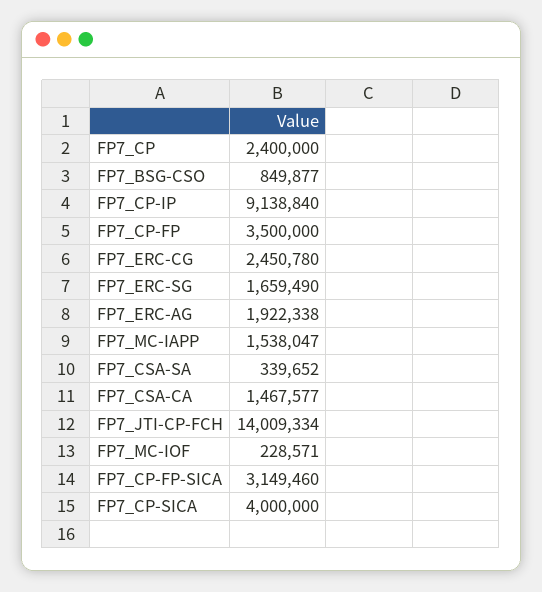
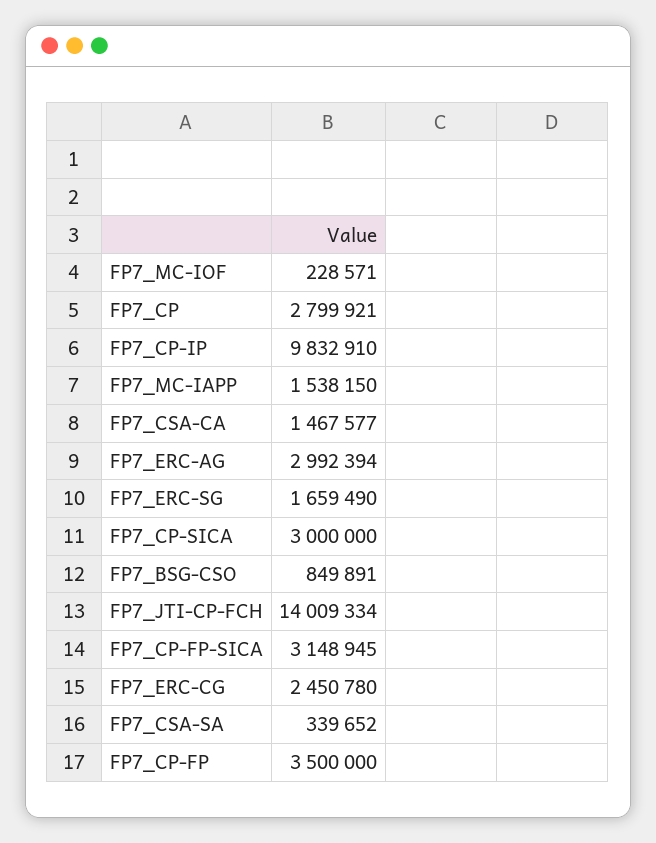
  {
-   "FP7_CP": 2400000,
+   "FP7_CP": 2799921,
-   "FP7_BSG-CSO": 849877,
+   "FP7_BSG-CSO": 849891,
-   "FP7_CP-IP": 9138840,
+   "FP7_CP-IP": 9832910,
    "FP7_CP-FP": 3500000,
    "FP7_ERC-CG": 2450780,
    "FP7_ERC-SG": 1659490,
-   "FP7_ERC-AG": 1922338,
+   "FP7_ERC-AG": 2992394,
-   "FP7_MC-IAPP": 1538047,
+   "FP7_MC-IAPP": 1538150,
    "FP7_CSA-SA": 339652,
    "FP7_CSA-CA": 1467577,
    "FP7_JTI-CP-FCH": 14009334,
    "FP7_MC-IOF": 228571,
-   "FP7_CP-FP-SICA": 3149460,
+   "FP7_CP-FP-SICA": 3148945,
-   "FP7_CP-SICA": 4000000
+   "FP7_CP-SICA": 3000000
  }

